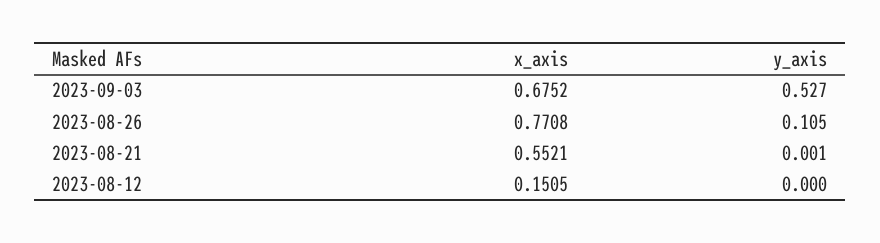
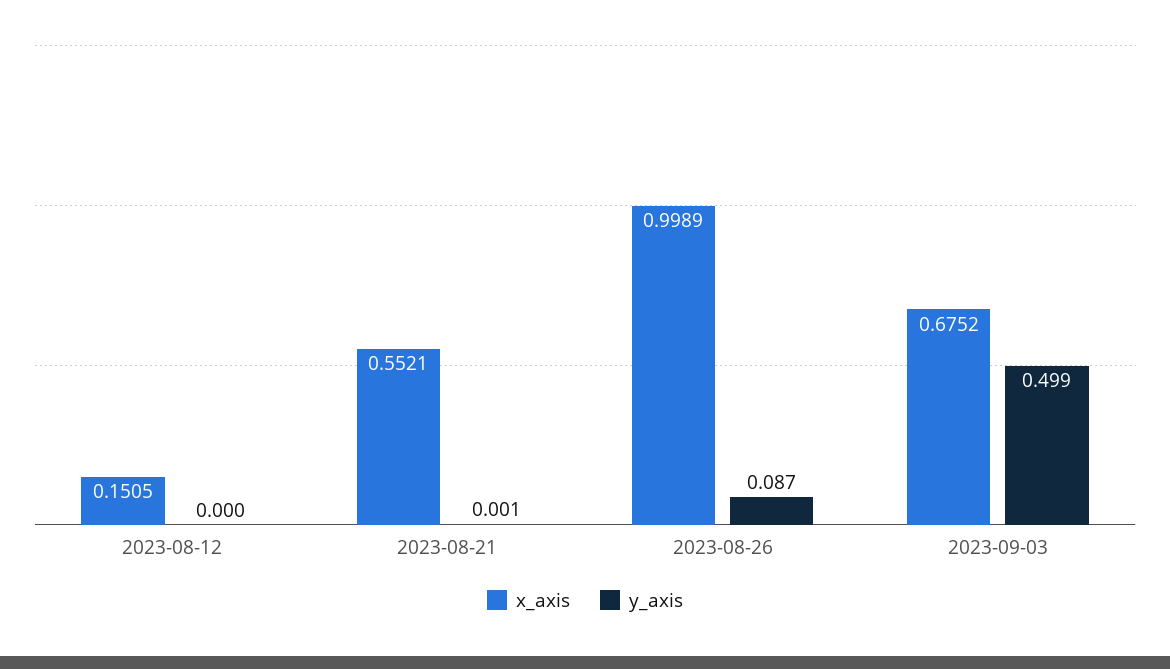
  {
    "x_axis": {
      "2023-09-03": 0.6752,
-     "2023-08-26": 0.7708,
+     "2023-08-26": 0.9989,
      "2023-08-21": 0.5521,
      "2023-08-12": 0.1505
    },
    "y_axis": {
-     "2023-09-03": 0.527,
+     "2023-09-03": 0.499,
-     "2023-08-26": 0.105,
+     "2023-08-26": 0.087,
      "2023-08-21": 0.001,
      "2023-08-12": 0
    }
  }

